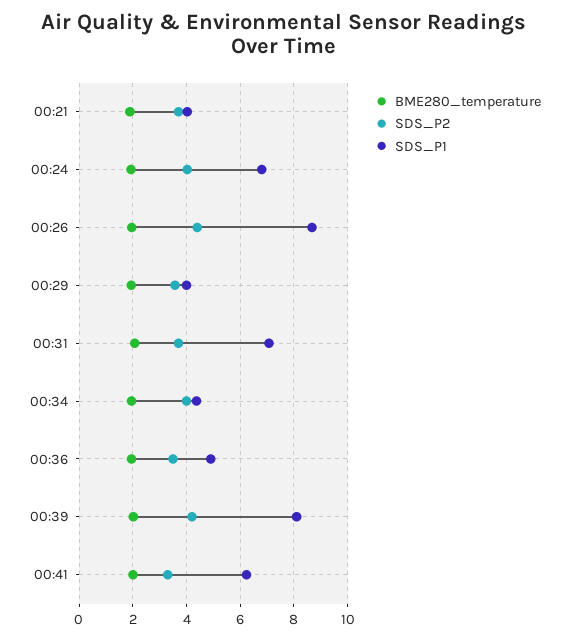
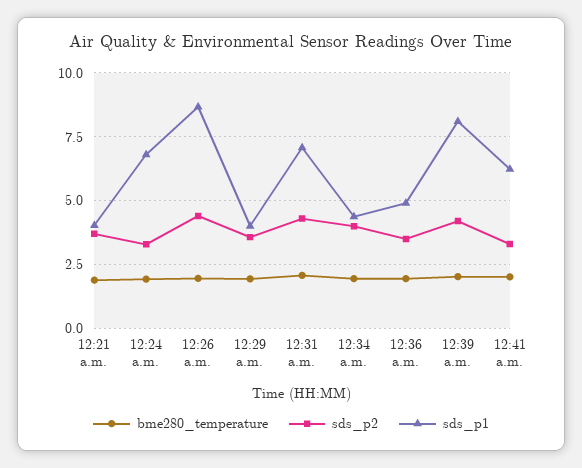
  {
    "BME280_temperature": {
      "00:21": 2,
      "00:24": 2,
      "00:26": 2,
      "00:29": 2,
      "00:31": 2,
      "00:34": 2,
      "00:36": 2,
      "00:39": 2,
      "00:41": 2
    },
    "SDS_P2": {
      "00:21": 3.75,
-     "00:24": 4,
+     "00:24": 3.25,
      "00:26": 4.5,
      "00:29": 3.5,
-     "00:31": 3.75,
+     "00:31": 4.25,
      "00:34": 4,
      "00:36": 3.5,
      "00:39": 4.25,
      "00:41": 3.25
    },
    "SDS_P1": {
      "00:21": 4,
      "00:24": 6.75,
      "00:26": 8.75,
      "00:29": 4,
      "00:31": 7,
      "00:34": 4.25,
      "00:36": 5,
      "00:39": 8,
      "00:41": 6.25
    }
  }

